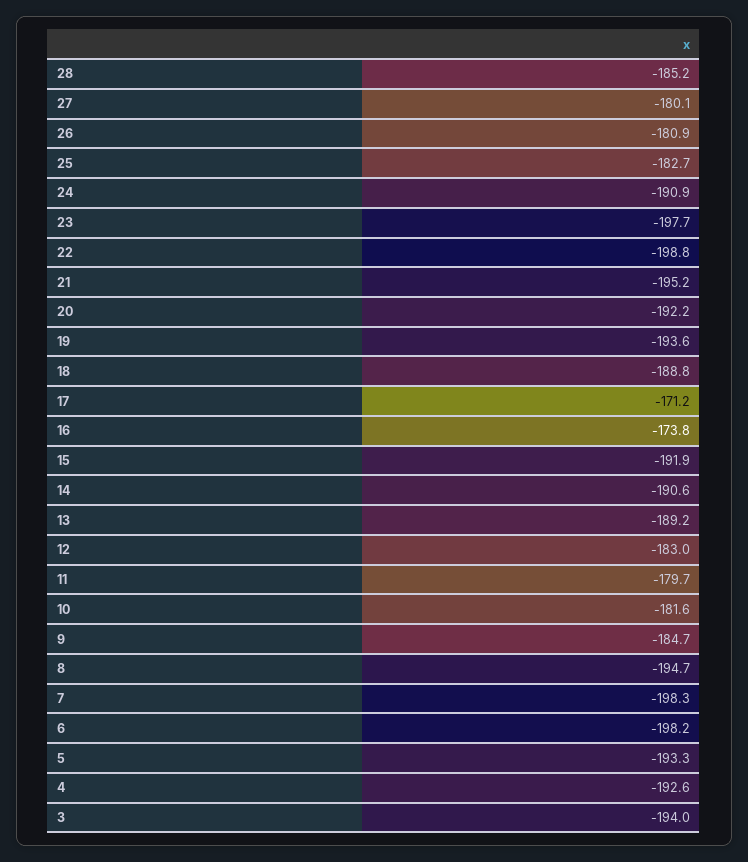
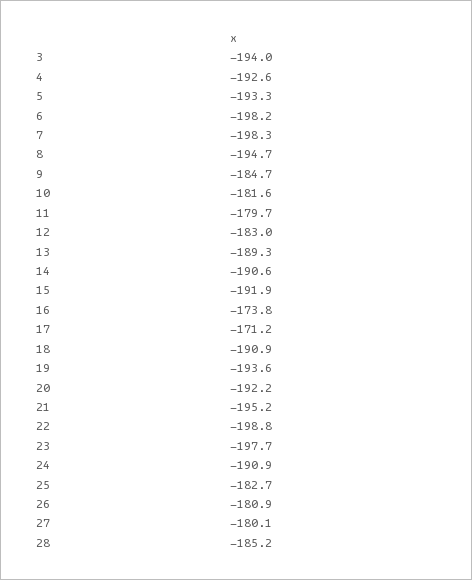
  {
    "28": -185.2,
    "27": -180.1,
    "26": -180.9,
    "25": -182.7,
    "24": -190.9,
    "23": -197.7,
    "22": -198.8,
    "21": -195.2,
    "20": -192.2,
    "19": -193.6,
-   "18": -188.8,
+   "18": -190.9,
    "17": -171.2,
    "16": -173.8,
    "15": -191.9,
    "14": -190.6,
-   "13": -189.2,
+   "13": -189.3,
    "12": -183,
    "11": -179.7,
    "10": -181.6,
    "9": -184.7,
    "8": -194.7,
    "7": -198.3,
    "6": -198.2,
    "5": -193.3,
    "4": -192.6,
    "3": -194
  }

